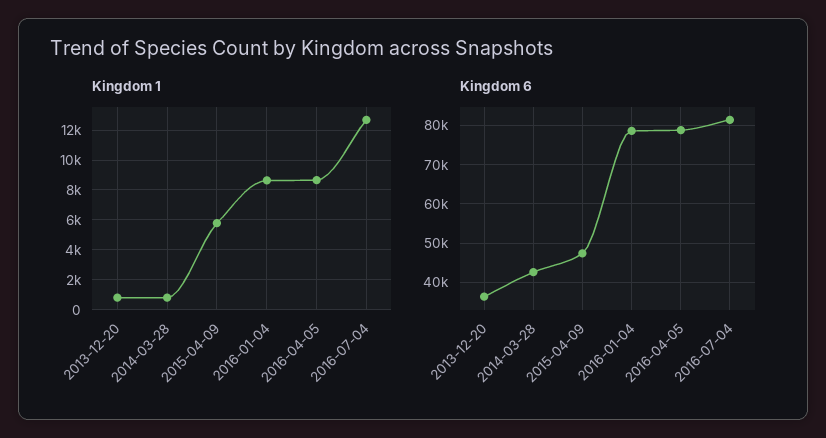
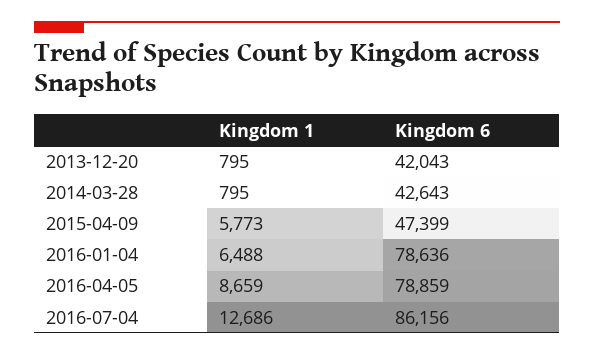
  {
    "Kingdom 1": {
      "2013-12-20": 795,
      "2014-03-28": 795,
      "2015-04-09": 5773,
-     "2016-01-04": 8500,
+     "2016-01-04": 6488,
      "2016-04-05": 8659,
      "2016-07-04": 12686
    },
    "Kingdom 6": {
-     "2013-12-20": 36000,
+     "2013-12-20": 42043,
      "2014-03-28": 42643,
      "2015-04-09": 47399,
      "2016-01-04": 78636,
      "2016-04-05": 78859,
-     "2016-07-04": 82000
+     "2016-07-04": 86156
    }
  }

